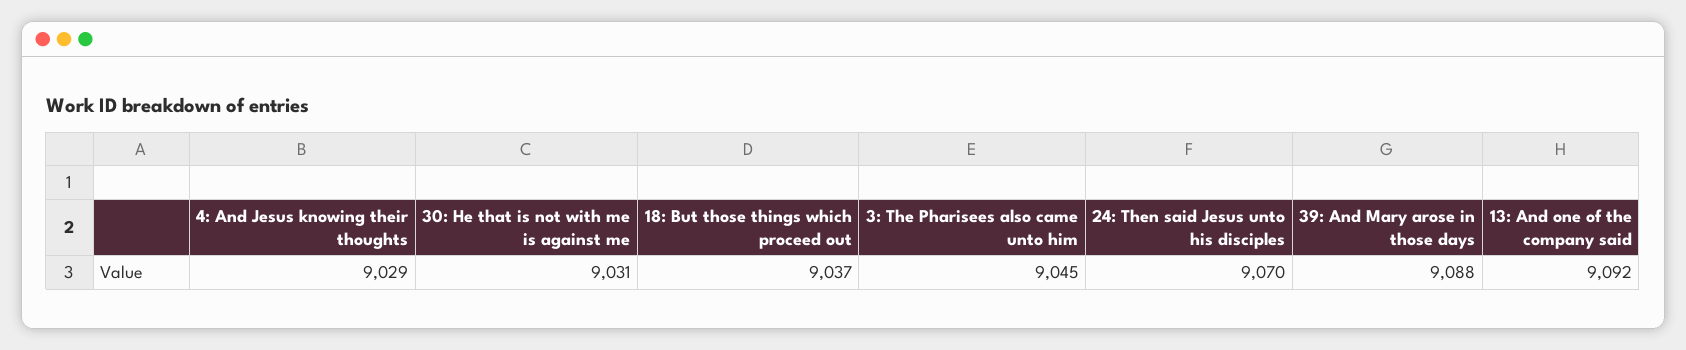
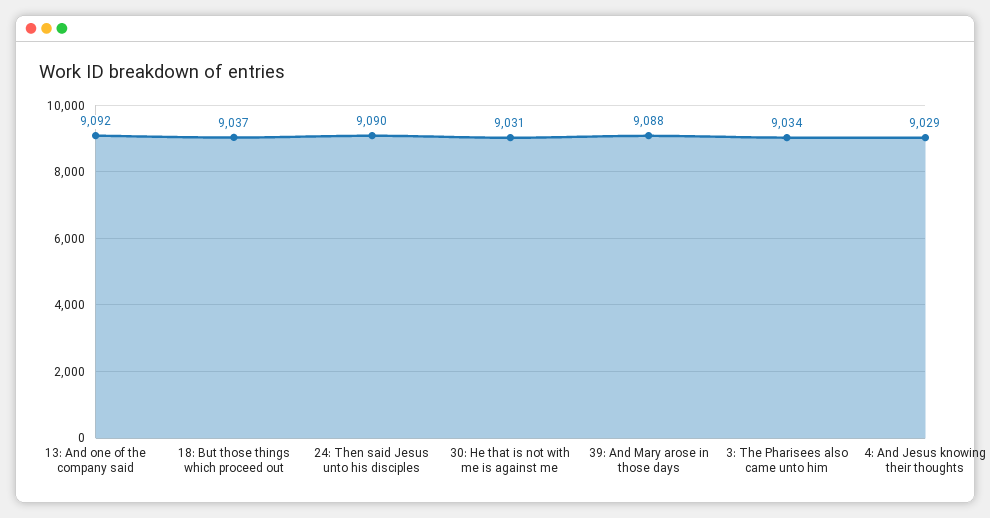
  {
    "4: And Jesus knowing their thoughts": 9029,
    "30: He that is not with me is against me": 9031,
    "18: But those things which proceed out": 9037,
-   "3: The Pharisees also came unto him": 9045,
+   "3: The Pharisees also came unto him": 9034,
-   "24: Then said Jesus unto his disciples": 9070,
+   "24: Then said Jesus unto his disciples": 9090,
    "39: And Mary arose in those days": 9088,
    "13: And one of the company said": 9092
  }

